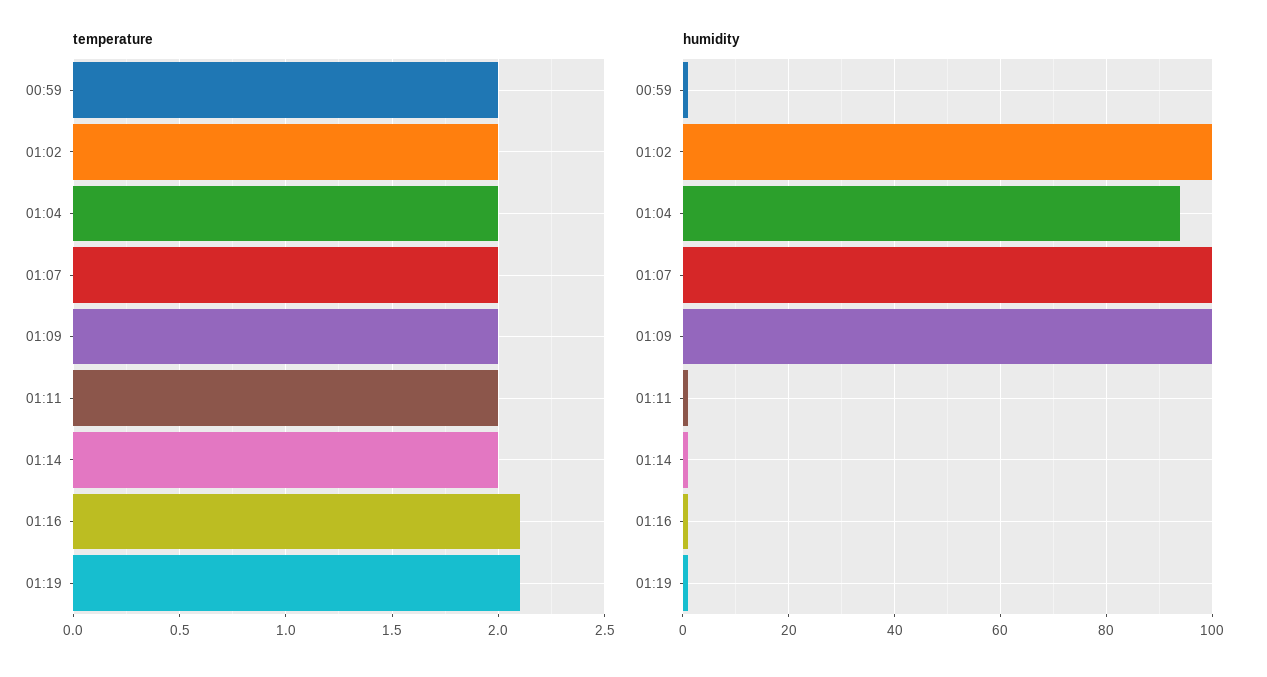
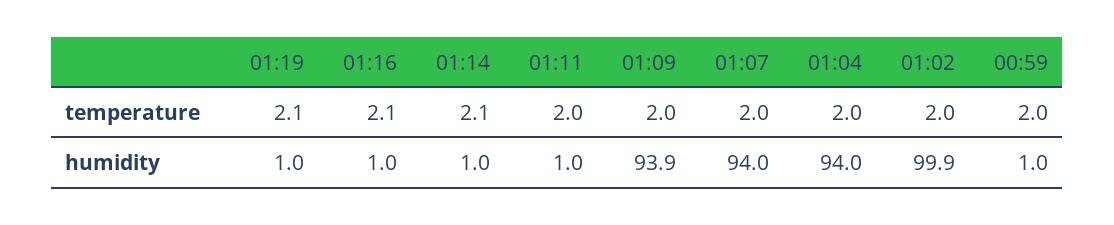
  {
    "temperature": {
      "00:59": 2,
      "01:02": 2,
      "01:04": 2,
      "01:07": 2,
      "01:09": 2,
      "01:11": 2,
-     "01:14": 2,
+     "01:14": 2.1,
      "01:16": 2.1,
      "01:19": 2.1
    },
    "humidity": {
      "00:59": 1,
      "01:02": 99.9,
      "01:04": 94,
-     "01:07": 100,
+     "01:07": 94,
-     "01:09": 100,
+     "01:09": 93.9,
      "01:11": 1,
      "01:14": 1,
      "01:16": 1,
      "01:19": 1
    }
  }

